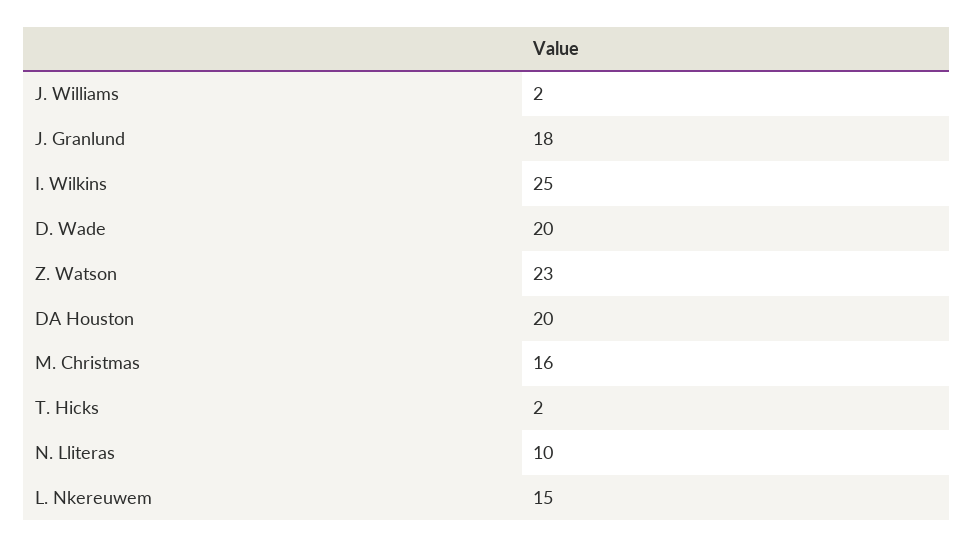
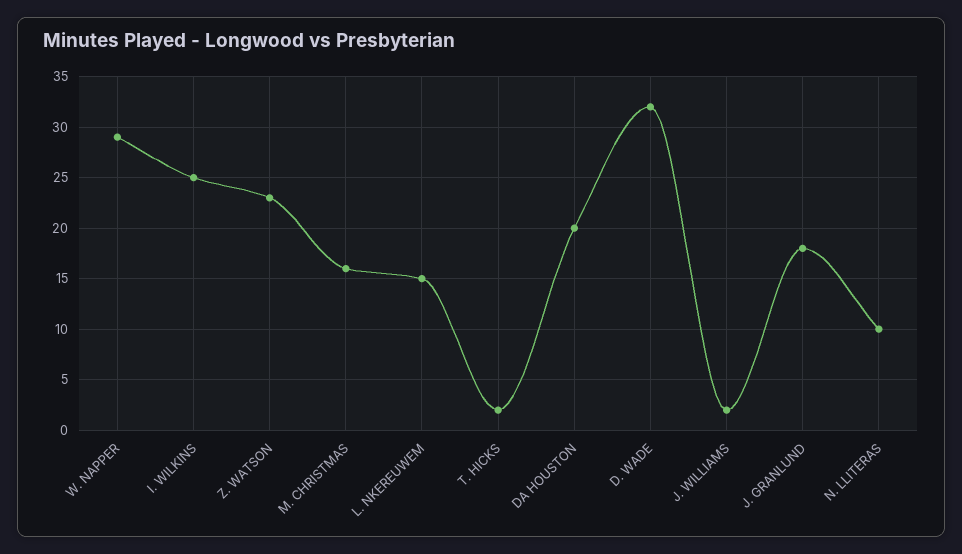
  {
    "J. Williams": 2,
    "J. Granlund": 18,
    "I. Wilkins": 25,
-   "D. Wade": 20,
+   "D. Wade": 32,
    "Z. Watson": 23,
    "DA Houston": 20,
    "M. Christmas": 16,
    "T. Hicks": 2,
    "N. Lliteras": 10,
-   "L. Nkereuwem": 15
+   "L. Nkereuwem": 15,
+   "W. NAPPER": 29
  }

